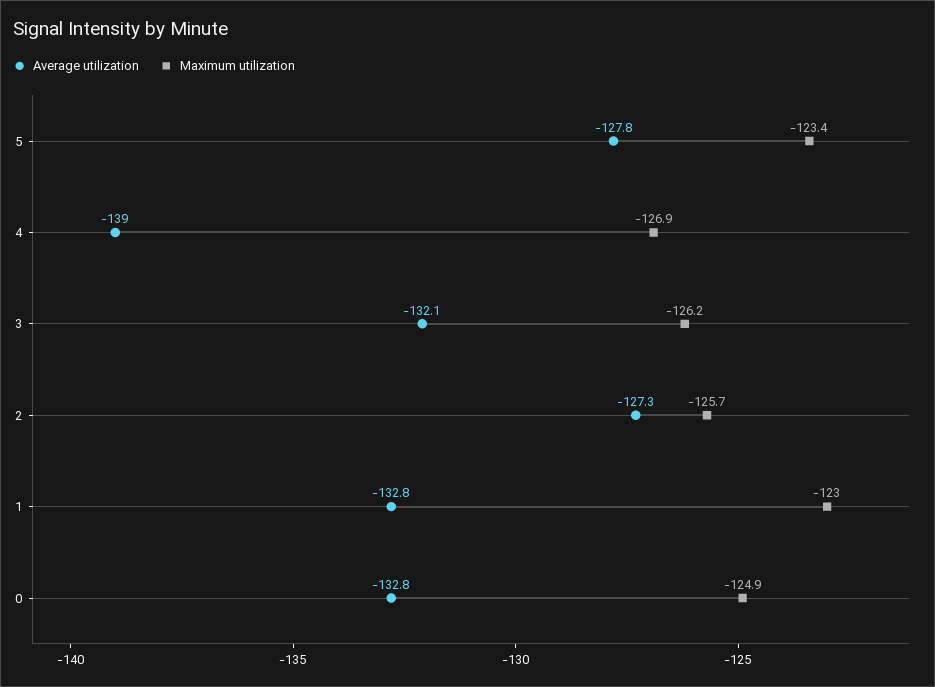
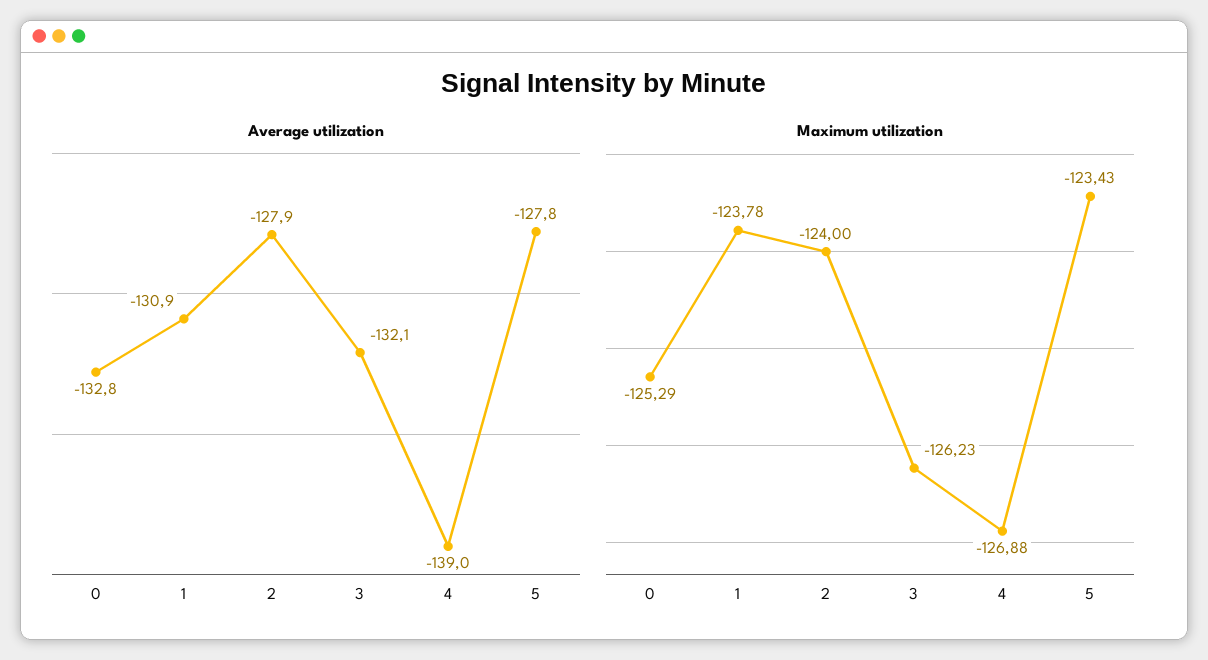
  {
    "Average utilization": {
      "5": -127.8,
      "4": -139,
      "3": -132.1,
-     "2": -127.3,
+     "2": -127.9,
-     "1": -132.8,
+     "1": -130.9,
      "0": -132.8
    },
    "Maximum utilization": {
      "5": -123.43,
      "4": -126.88,
      "3": -126.23,
-     "2": -125.7,
+     "2": -124,
-     "1": -123,
+     "1": -123.78,
-     "0": -124.9
+     "0": -125.29
    }
  }

